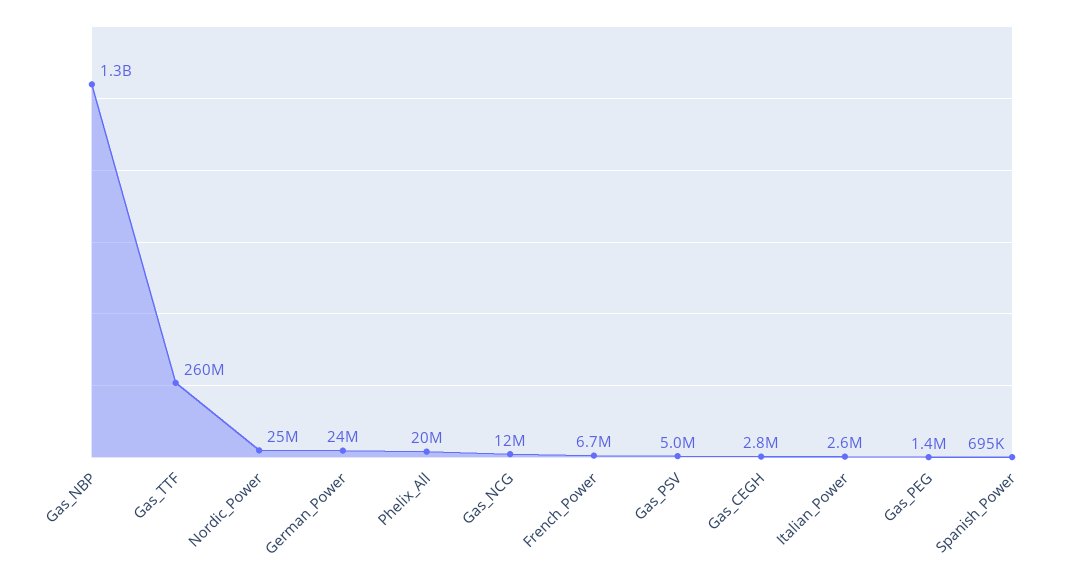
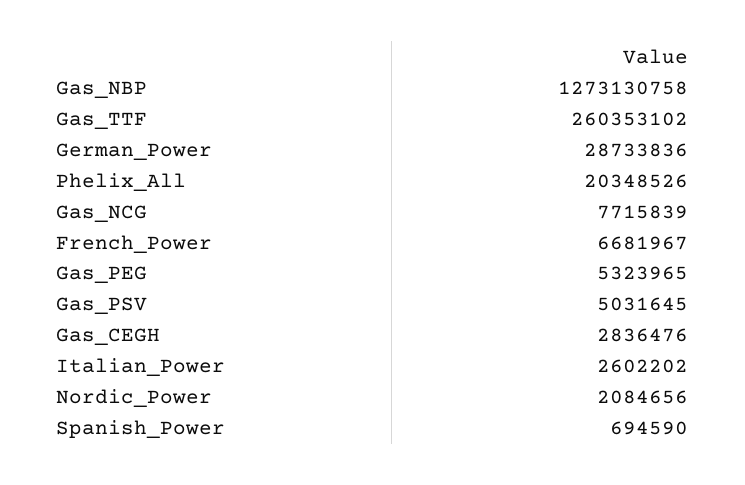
  {
    "Gas_NBP": 1273130758,
    "Gas_TTF": 260353102,
-   "Nordic_Power": 25000000,
+   "Nordic_Power": 2084656,
-   "German_Power": 24000000,
+   "German_Power": 28733836,
    "Phelix_All": 20348526,
-   "Gas_NCG": 12000000,
+   "Gas_NCG": 7715839,
    "French_Power": 6681967,
    "Gas_PSV": 5031645,
    "Gas_CEGH": 2836476,
    "Italian_Power": 2602202,
-   "Gas_PEG": 1400000,
+   "Gas_PEG": 5323965,
    "Spanish_Power": 694590
  }

